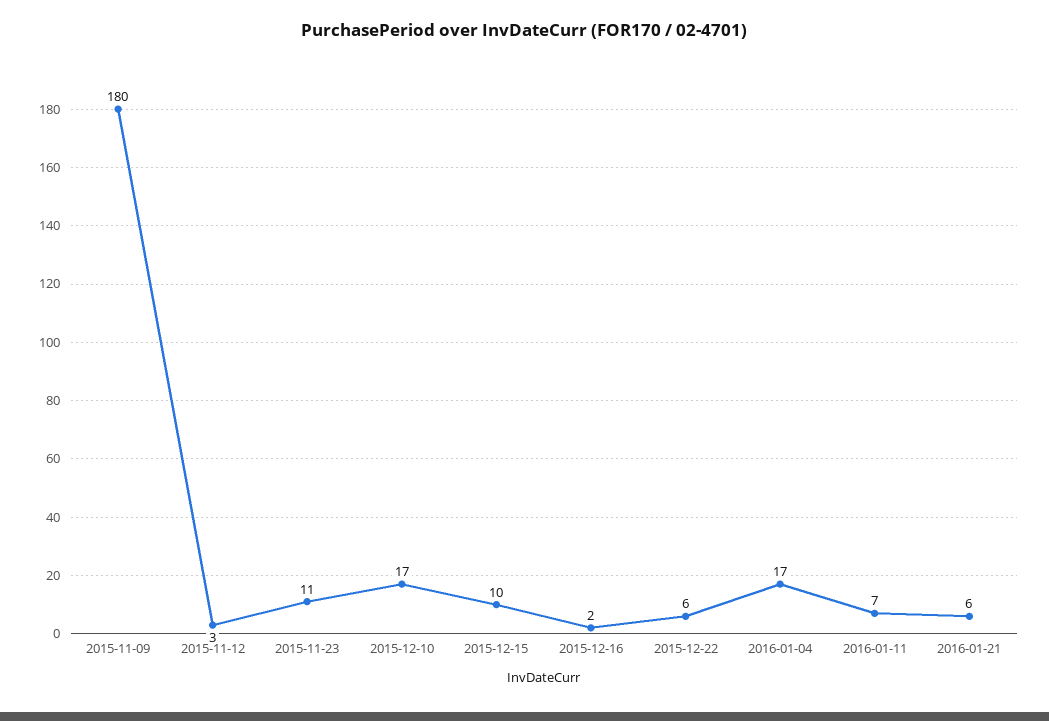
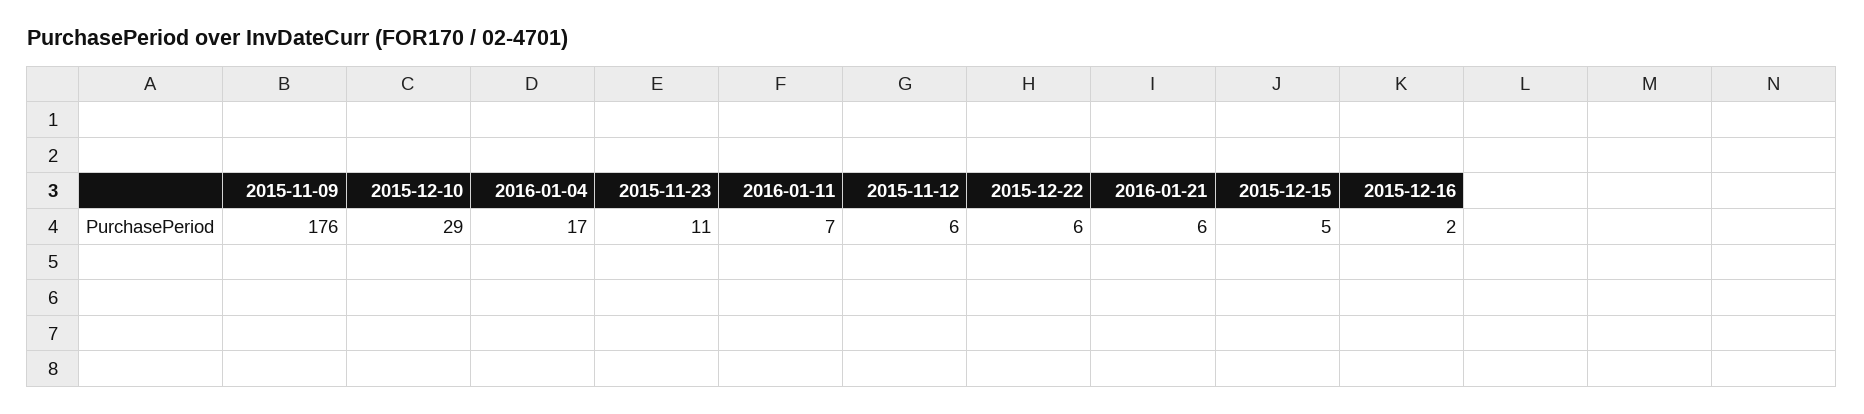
  {
-   "2015-11-09": 180,
+   "2015-11-09": 176,
-   "2015-11-12": 3,
+   "2015-11-12": 6,
    "2015-11-23": 11,
-   "2015-12-10": 17,
+   "2015-12-10": 29,
-   "2015-12-15": 10,
+   "2015-12-15": 5,
    "2015-12-16": 2,
    "2015-12-22": 6,
    "2016-01-04": 17,
    "2016-01-11": 7,
    "2016-01-21": 6
  }

